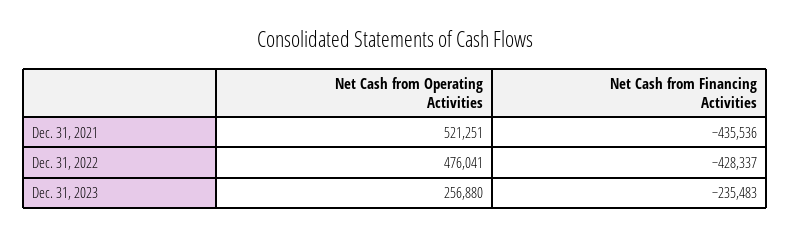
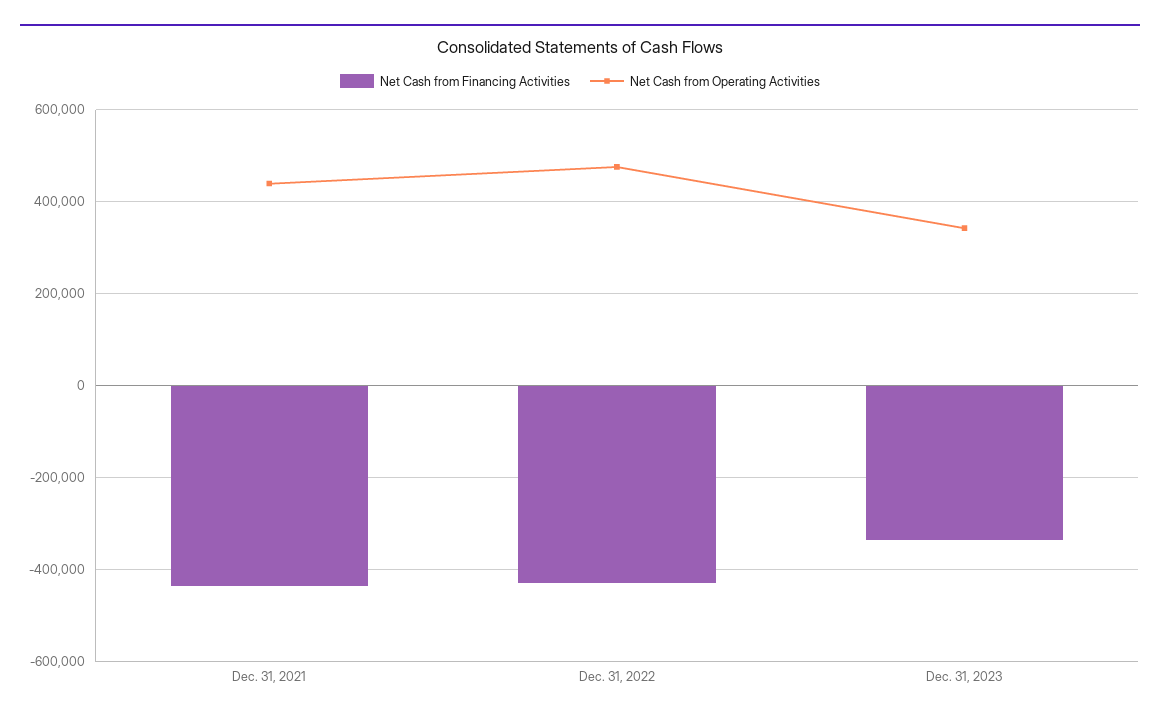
  {
    "Net Cash from Operating Activities": {
-     "Dec. 31, 2021": 521251,
+     "Dec. 31, 2021": 440000,
      "Dec. 31, 2022": 476041,
-     "Dec. 31, 2023": 256880
+     "Dec. 31, 2023": 340000
    },
    "Net Cash from Financing Activities": {
      "Dec. 31, 2021": -435536,
      "Dec. 31, 2022": -428337,
-     "Dec. 31, 2023": -235483
+     "Dec. 31, 2023": -340000
    }
  }

